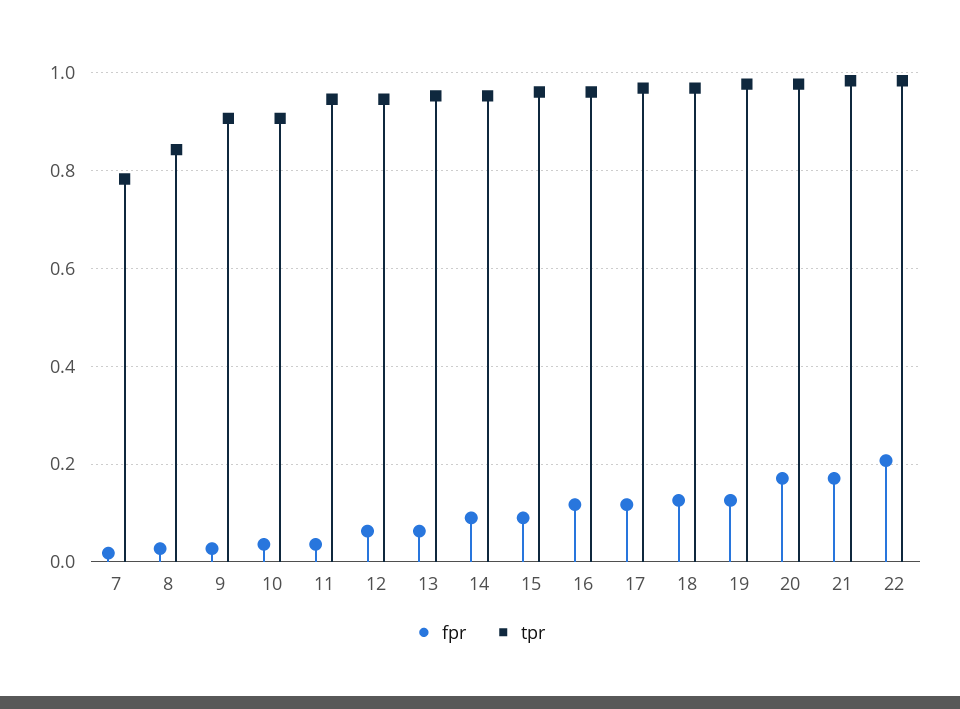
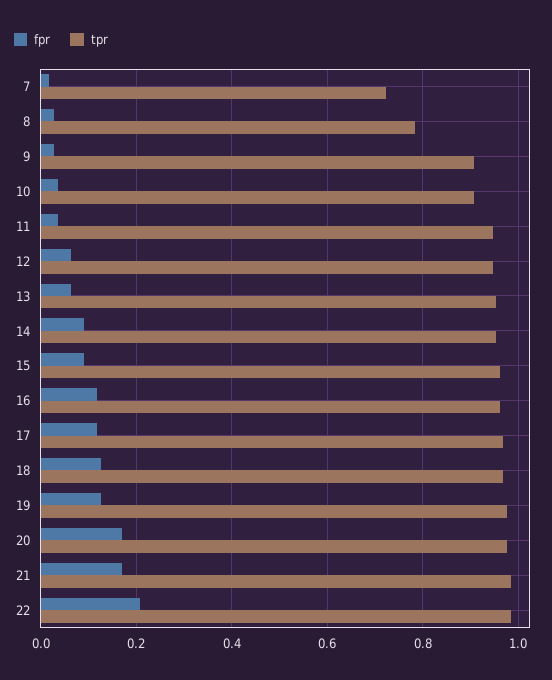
  {
    "fpr": {
      "7": 0.02,
      "8": 0.02,
      "9": 0.02,
      "10": 0.04,
      "11": 0.04,
      "12": 0.06,
      "13": 0.06,
      "14": 0.1,
      "15": 0.1,
      "16": 0.12,
      "17": 0.12,
      "18": 0.12,
      "19": 0.12,
      "20": 0.18,
      "21": 0.18,
      "22": 0.2
    },
    "tpr": {
-     "7": 0.78,
+     "7": 0.72,
-     "8": 0.84,
+     "8": 0.78,
      "9": 0.9,
      "10": 0.9,
      "11": 0.94,
      "12": 0.94,
      "13": 0.96,
      "14": 0.96,
      "15": 0.96,
      "16": 0.96,
      "17": 0.96,
      "18": 0.96,
      "19": 0.98,
      "20": 0.98,
      "21": 0.98,
      "22": 0.98
    }
  }

